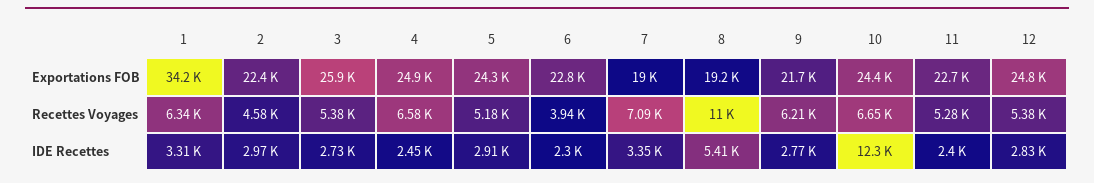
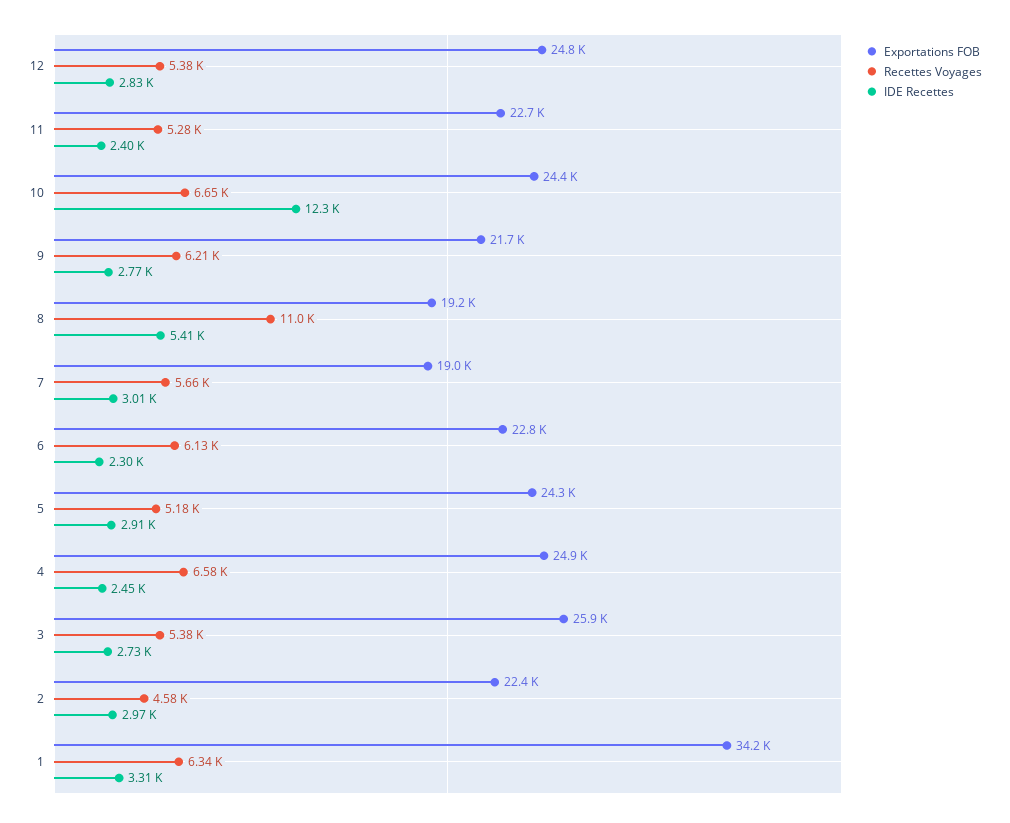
  {
    "Exportations FOB": {
      "1": 34200,
      "2": 22400,
      "3": 25900,
      "4": 24900,
      "5": 24300,
      "6": 22800,
      "7": 19000,
      "8": 19200,
      "9": 21700,
      "10": 24400,
      "11": 22700,
      "12": 24800
    },
    "Recettes Voyages": {
      "1": 6340,
      "2": 4580,
      "3": 5380,
      "4": 6580,
      "5": 5180,
-     "6": 3940,
+     "6": 6130,
-     "7": 7090,
+     "7": 5660,
      "8": 11000,
      "9": 6210,
      "10": 6650,
      "11": 5280,
      "12": 5380
    },
    "IDE Recettes": {
      "1": 3310,
      "2": 2970,
      "3": 2730,
      "4": 2450,
      "5": 2910,
      "6": 2300,
-     "7": 3350,
+     "7": 3010,
      "8": 5410,
      "9": 2770,
      "10": 12300,
      "11": 2400,
      "12": 2830
    }
  }

